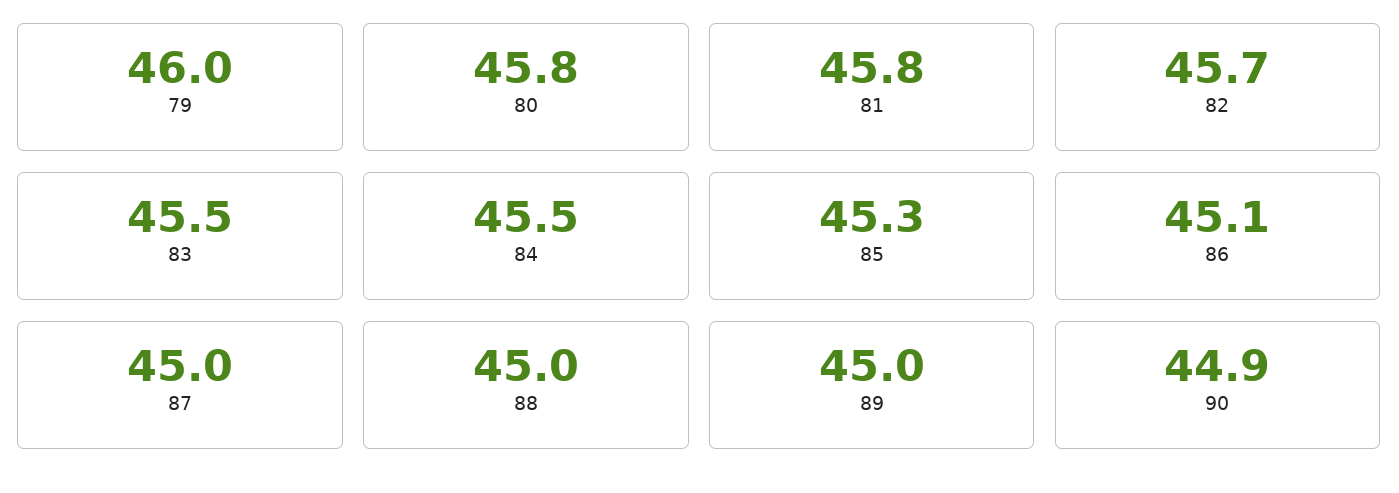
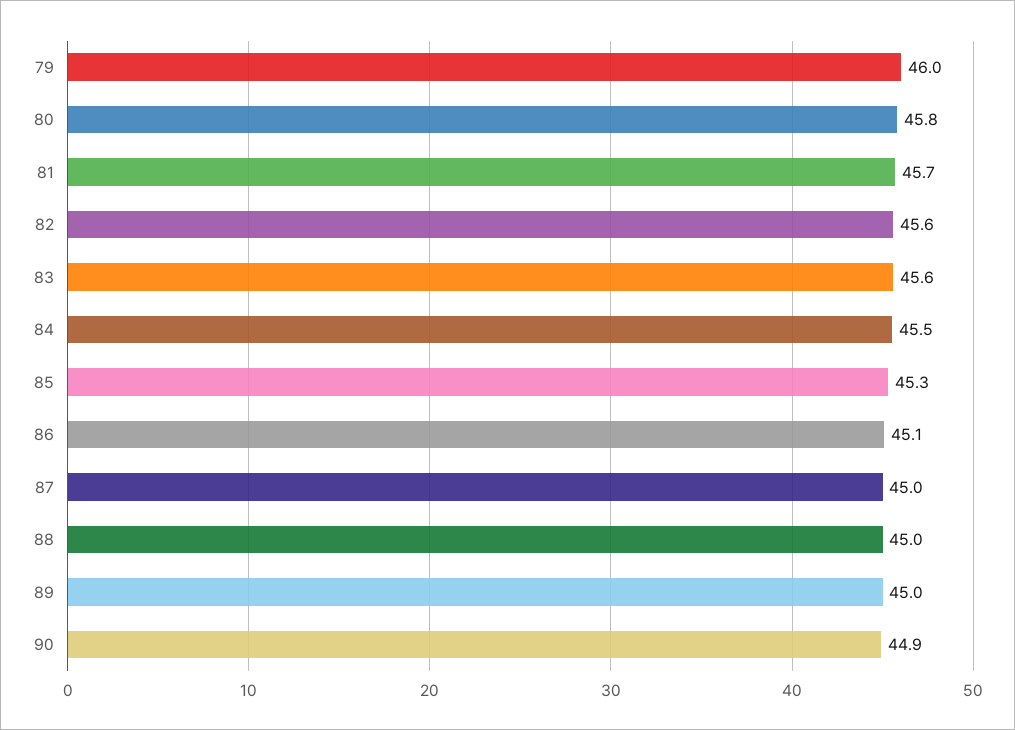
  {
    "79": 46,
    "80": 45.8,
-   "81": 45.8,
+   "81": 45.7,
-   "82": 45.7,
+   "82": 45.6,
-   "83": 45.5,
+   "83": 45.6,
    "84": 45.5,
    "85": 45.3,
    "86": 45.1,
    "87": 45,
    "88": 45,
    "89": 45,
    "90": 44.9
  }

